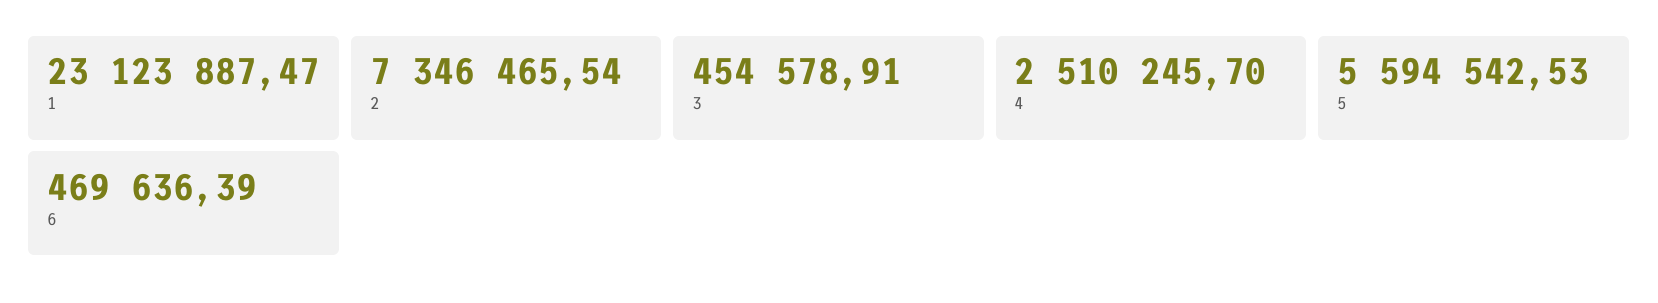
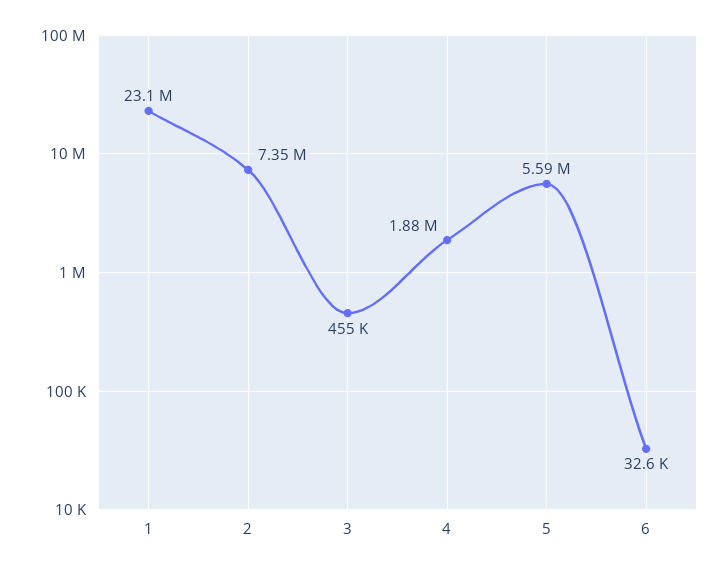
  {
    "1": 23123887.47,
    "2": 7346465.54,
    "3": 454578.91,
-   "4": 2510245.7,
+   "4": 1880000,
    "5": 5594542.53,
-   "6": 469636.39
+   "6": 32600
  }

